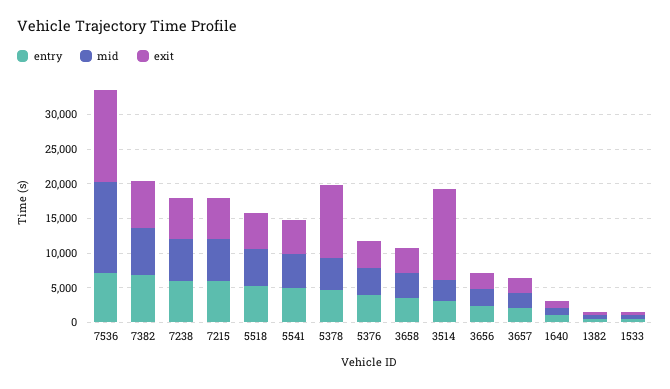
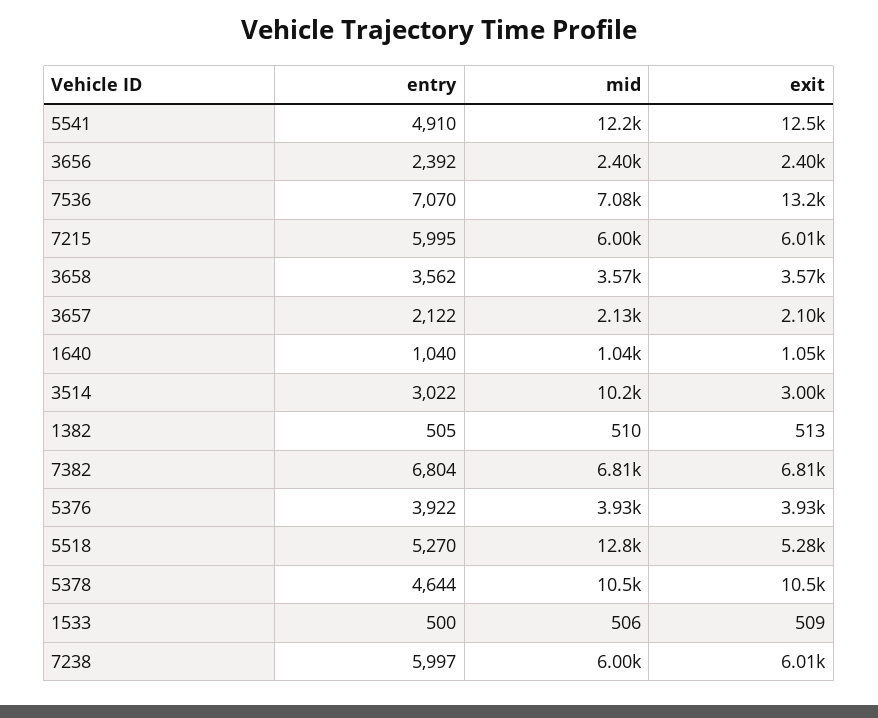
  {
    "entry": {
      "7536": 7070,
      "7382": 6804,
      "7238": 5997,
      "7215": 5995,
      "5518": 5270,
      "5541": 4910,
      "5378": 4644,
      "5376": 3922,
      "3658": 3562,
      "3514": 3022,
      "3656": 2392,
      "3657": 2122,
      "1640": 1040,
      "1382": 505,
      "1533": 500
    },
    "mid": {
-     "7536": 12500,
+     "7536": 7080,
      "7382": 6810,
      "7238": 6000,
      "7215": 6000,
-     "5518": 5000,
+     "5518": 12800,
-     "5541": 5000,
+     "5541": 12200,
-     "5378": 5000,
+     "5378": 10500,
      "5376": 3930,
      "3658": 3570,
-     "3514": 2500,
+     "3514": 10200,
      "3656": 2400,
      "3657": 2130,
      "1640": 1040,
      "1382": 510,
      "1533": 506
    },
    "exit": {
      "7536": 13200,
      "7382": 6810,
      "7238": 6010,
      "7215": 6010,
      "5518": 5280,
-     "5541": 5000,
+     "5541": 12500,
      "5378": 10500,
      "5376": 3930,
      "3658": 3570,
-     "3514": 12500,
+     "3514": 3000,
      "3656": 2400,
      "3657": 2100,
      "1640": 1050,
      "1382": 513,
      "1533": 509
    }
  }

